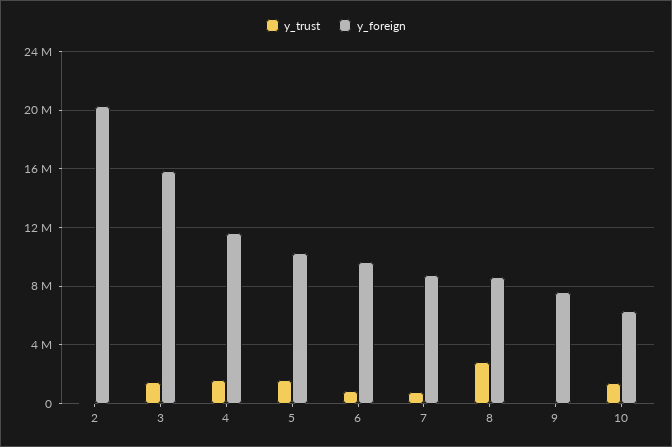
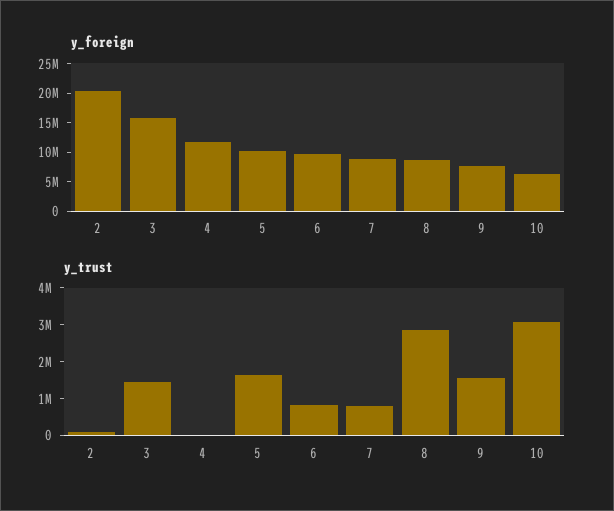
  {
    "y_trust": {
      "2": 0,
      "3": 1500000,
-     "4": 1500000,
+     "4": 0,
      "5": 1750000,
      "6": 750000,
      "7": 750000,
      "8": 2750000,
-     "9": 0,
+     "9": 1500000,
-     "10": 1500000
+     "10": 3000000
    },
    "y_foreign": {
      "2": 20500000,
      "3": 16000000,
      "4": 11500000,
      "5": 10000000,
      "6": 9500000,
      "7": 9000000,
      "8": 8500000,
      "9": 7500000,
      "10": 6500000
    }
  }

